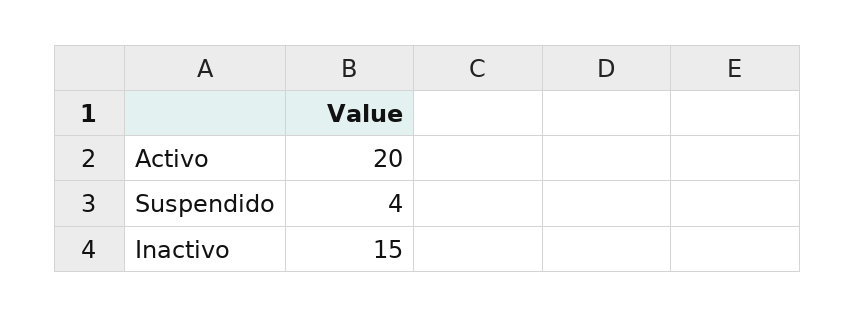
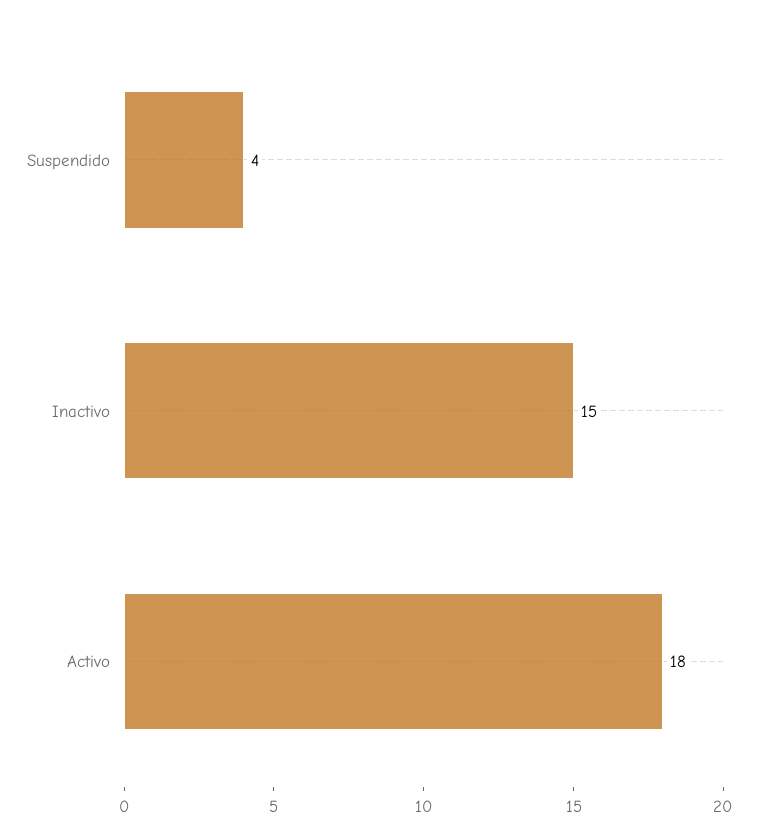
  {
-   "Activo": 20,
+   "Activo": 18,
    "Suspendido": 4,
    "Inactivo": 15
  }

